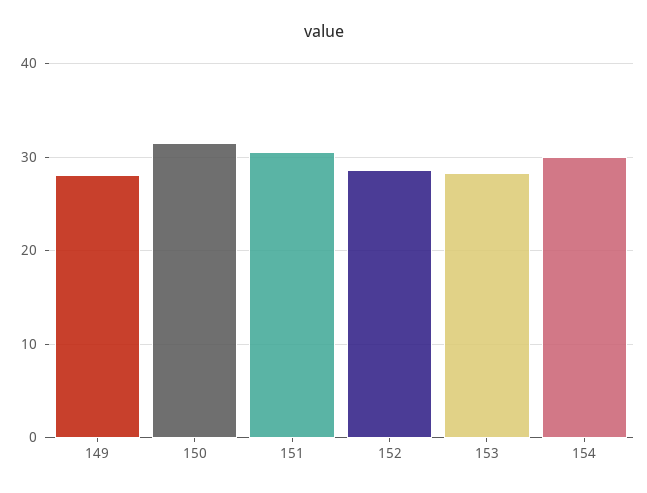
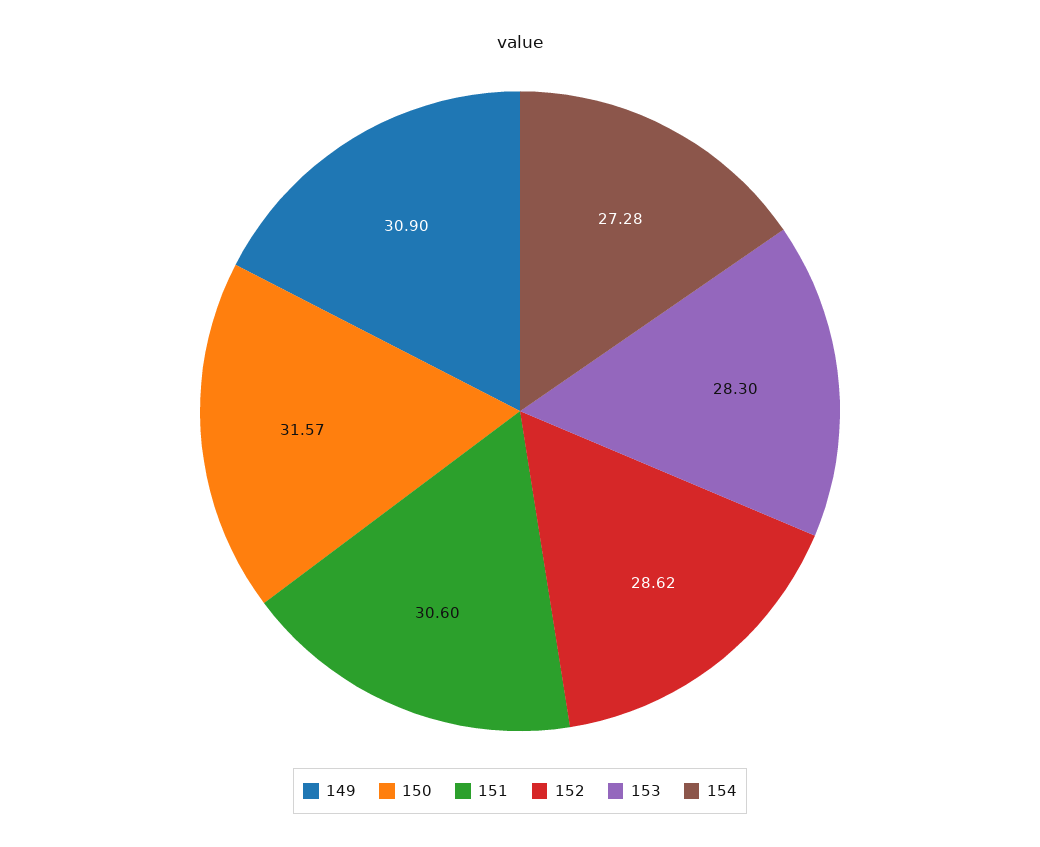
  {
-   "149": 28,
+   "149": 30.9,
    "150": 31.57,
    "151": 30.6,
    "152": 28.62,
    "153": 28.3,
-   "154": 30
+   "154": 27.28
  }

